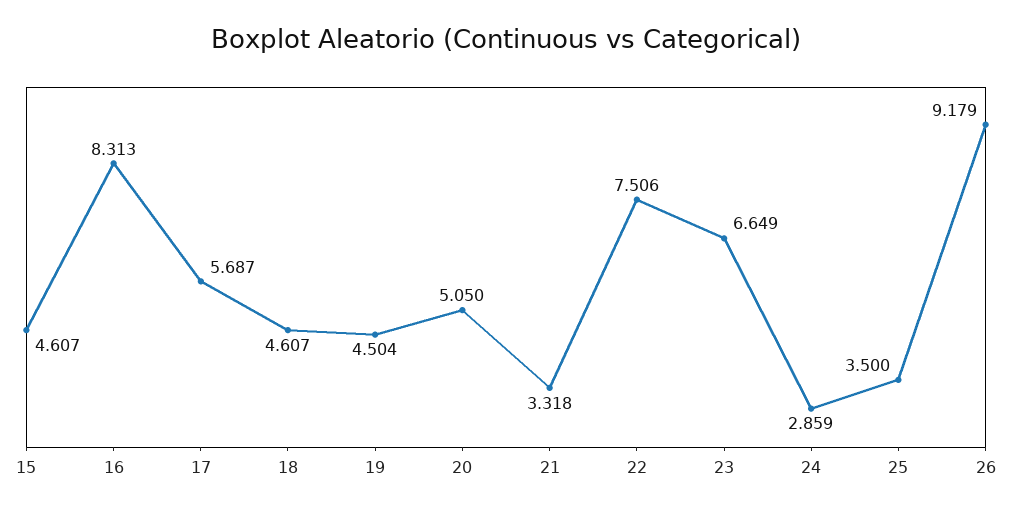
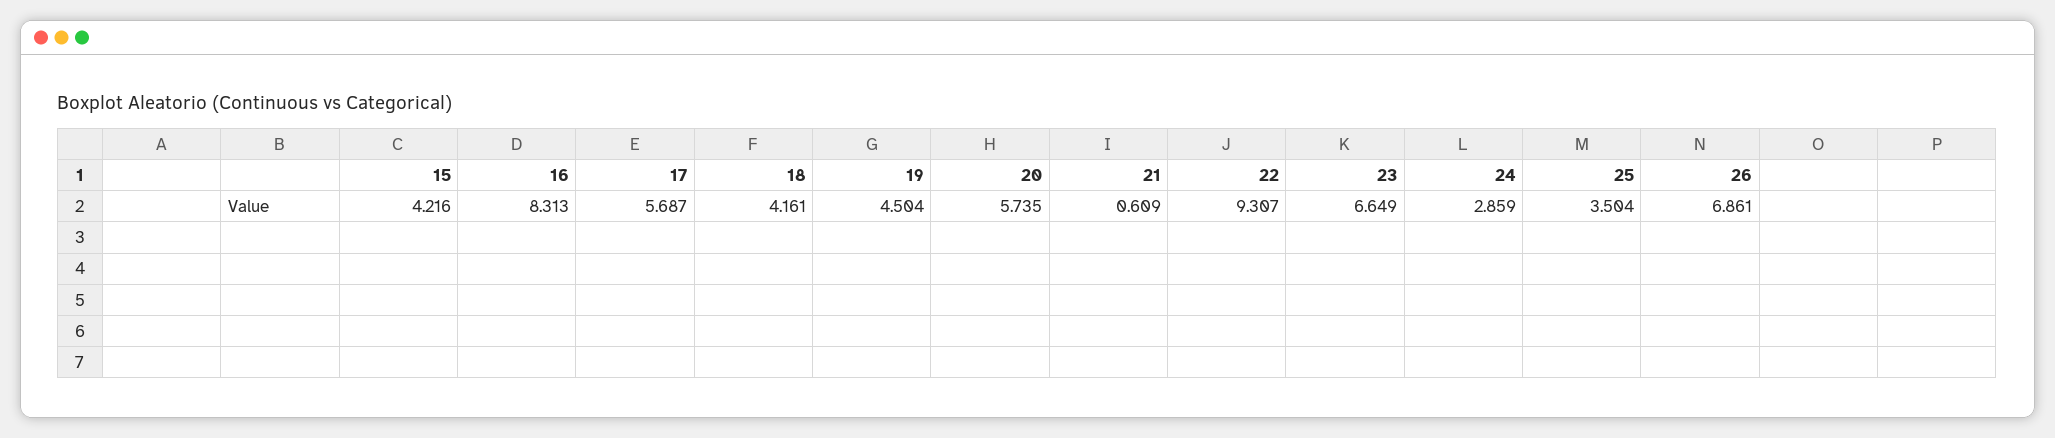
  {
-   "15": 4.607,
+   "15": 4.216,
    "16": 8.313,
    "17": 5.687,
-   "18": 4.607,
+   "18": 4.161,
    "19": 4.504,
-   "20": 5.05,
+   "20": 5.735,
-   "21": 3.318,
+   "21": 0.609,
-   "22": 7.506,
+   "22": 9.307,
    "23": 6.649,
    "24": 2.859,
-   "25": 3.5,
+   "25": 3.504,
-   "26": 9.179
+   "26": 6.861
  }

